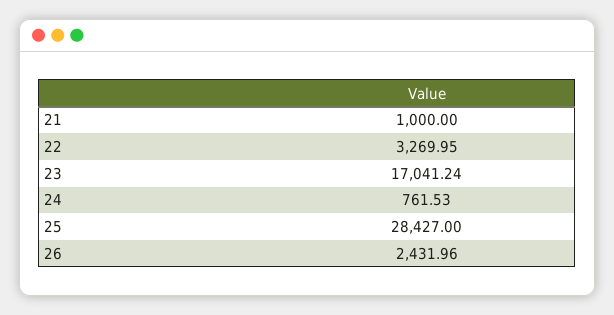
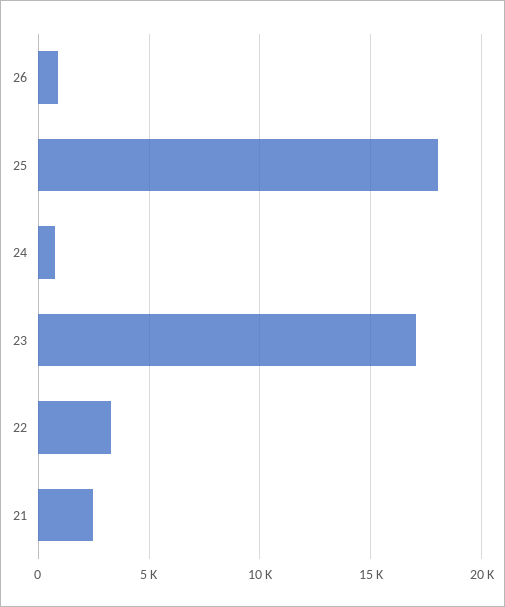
  {
-   "21": 1000,
+   "21": 2500,
    "22": 3269.95,
    "23": 17041.24,
    "24": 761.53,
-   "25": 28427,
+   "25": 18000,
-   "26": 2431.96
+   "26": 1000
  }

